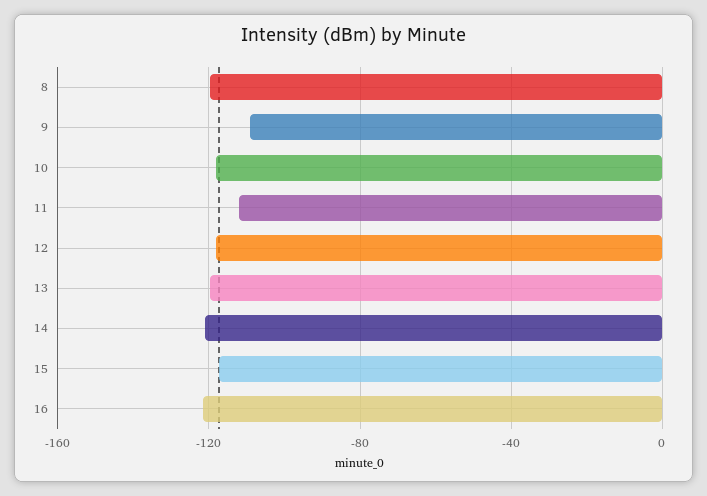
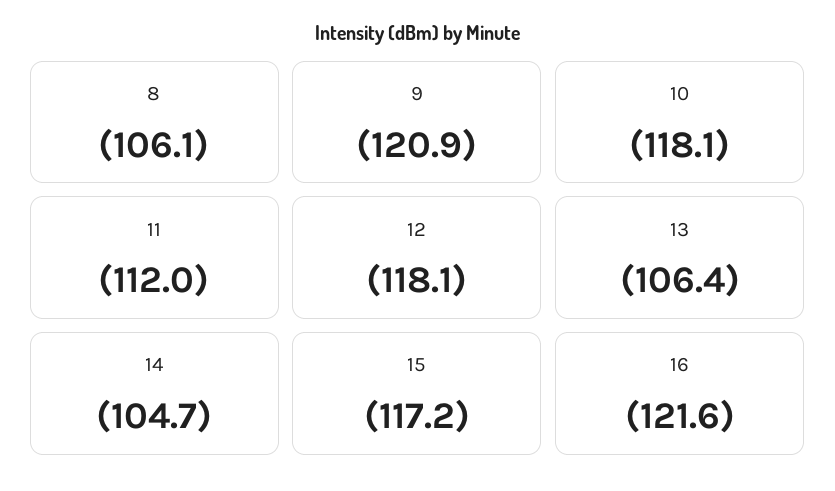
  {
-   "8": -120,
+   "8": -106.1,
-   "9": -110,
+   "9": -120.9,
    "10": -118.1,
    "11": -112,
    "12": -118.1,
-   "13": -120,
+   "13": -106.4,
-   "14": -120,
+   "14": -104.7,
    "15": -117.2,
    "16": -121.6
  }

